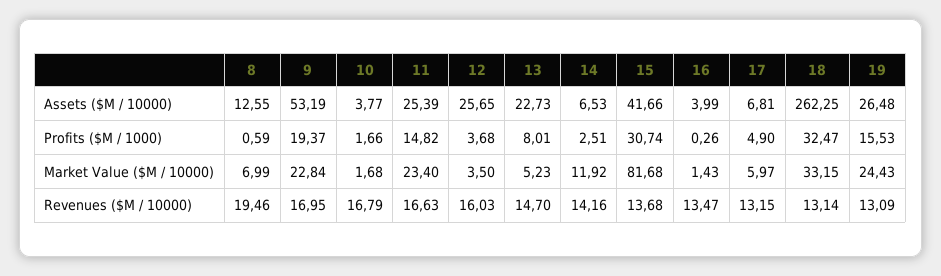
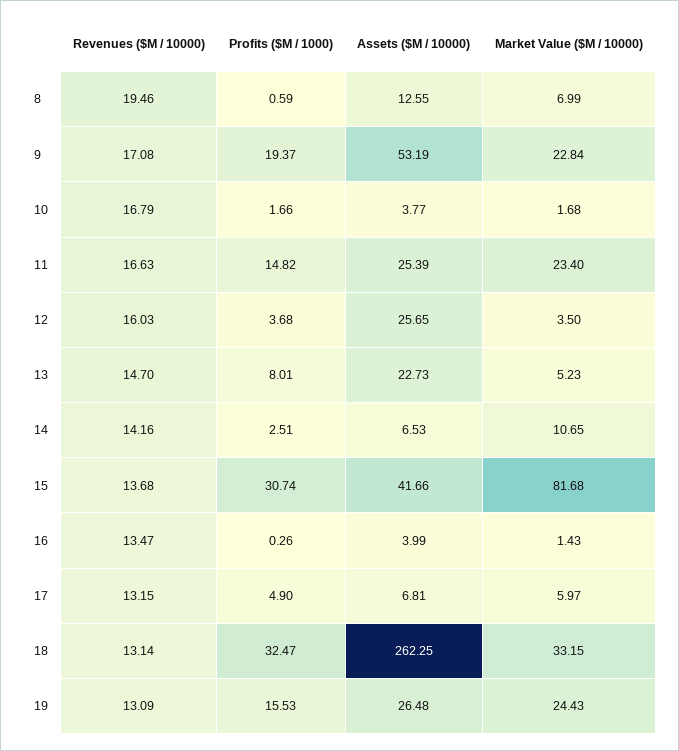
  {
    "8": {
      "Assets ($M / 10000)": 12.55,
      "Profits ($M / 1000)": 0.59,
      "Market Value ($M / 10000)": 6.99,
      "Revenues ($M / 10000)": 19.46
    },
    "9": {
      "Assets ($M / 10000)": 53.19,
      "Profits ($M / 1000)": 19.37,
      "Market Value ($M / 10000)": 22.84,
-     "Revenues ($M / 10000)": 16.95
+     "Revenues ($M / 10000)": 17.08
    },
    "10": {
      "Assets ($M / 10000)": 3.77,
      "Profits ($M / 1000)": 1.66,
      "Market Value ($M / 10000)": 1.68,
      "Revenues ($M / 10000)": 16.79
    },
    "11": {
      "Assets ($M / 10000)": 25.39,
      "Profits ($M / 1000)": 14.82,
      "Market Value ($M / 10000)": 23.4,
      "Revenues ($M / 10000)": 16.63
    },
    "12": {
      "Assets ($M / 10000)": 25.65,
      "Profits ($M / 1000)": 3.68,
      "Market Value ($M / 10000)": 3.5,
      "Revenues ($M / 10000)": 16.03
    },
    "13": {
      "Assets ($M / 10000)": 22.73,
      "Profits ($M / 1000)": 8.01,
      "Market Value ($M / 10000)": 5.23,
      "Revenues ($M / 10000)": 14.7
    },
    "14": {
      "Assets ($M / 10000)": 6.53,
      "Profits ($M / 1000)": 2.51,
-     "Market Value ($M / 10000)": 11.92,
+     "Market Value ($M / 10000)": 10.65,
      "Revenues ($M / 10000)": 14.16
    },
    "15": {
      "Assets ($M / 10000)": 41.66,
      "Profits ($M / 1000)": 30.74,
      "Market Value ($M / 10000)": 81.68,
      "Revenues ($M / 10000)": 13.68
    },
    "16": {
      "Assets ($M / 10000)": 3.99,
      "Profits ($M / 1000)": 0.26,
      "Market Value ($M / 10000)": 1.43,
      "Revenues ($M / 10000)": 13.47
    },
    "17": {
      "Assets ($M / 10000)": 6.81,
      "Profits ($M / 1000)": 4.9,
      "Market Value ($M / 10000)": 5.97,
      "Revenues ($M / 10000)": 13.15
    },
    "18": {
      "Assets ($M / 10000)": 262.25,
      "Profits ($M / 1000)": 32.47,
      "Market Value ($M / 10000)": 33.15,
      "Revenues ($M / 10000)": 13.14
    },
    "19": {
      "Assets ($M / 10000)": 26.48,
      "Profits ($M / 1000)": 15.53,
      "Market Value ($M / 10000)": 24.43,
      "Revenues ($M / 10000)": 13.09
    }
  }

